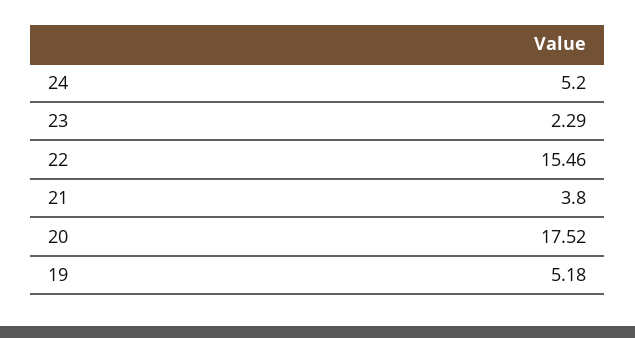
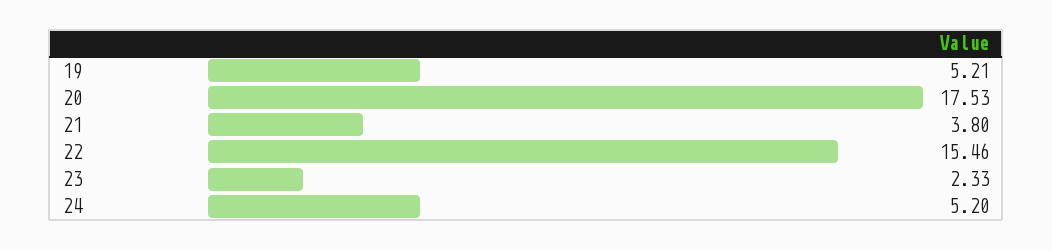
  {
    "24": 5.2,
-   "23": 2.29,
+   "23": 2.33,
    "22": 15.46,
    "21": 3.8,
-   "20": 17.52,
+   "20": 17.53,
-   "19": 5.18
+   "19": 5.21
  }

